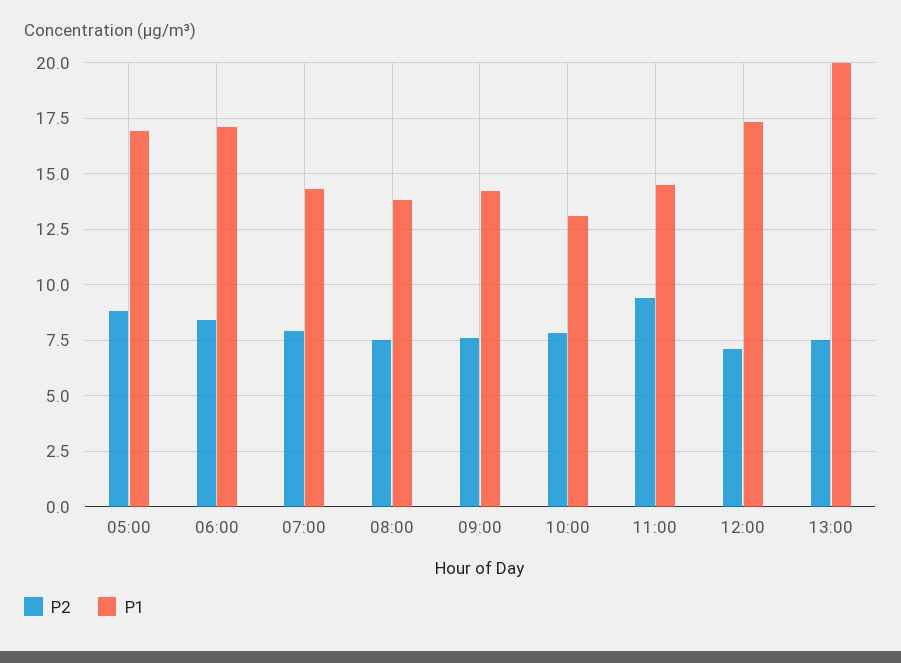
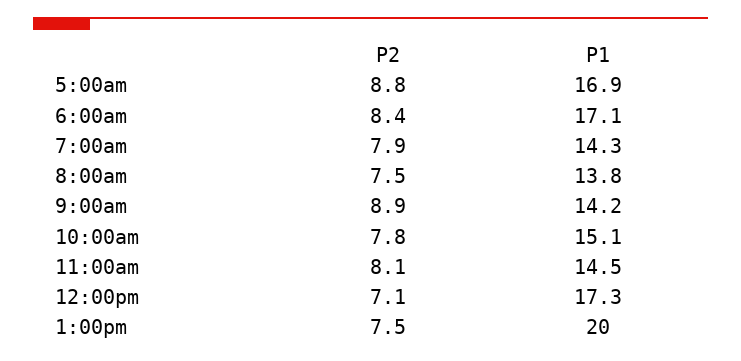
  {
    "P2": {
      "05:00": 8.8,
      "06:00": 8.4,
      "07:00": 7.9,
      "08:00": 7.5,
-     "09:00": 7.5,
+     "09:00": 8.9,
      "10:00": 7.8,
-     "11:00": 9.5,
+     "11:00": 8.1,
      "12:00": 7.1,
      "13:00": 7.5
    },
    "P1": {
      "05:00": 16.9,
      "06:00": 17.1,
      "07:00": 14.3,
      "08:00": 13.8,
      "09:00": 14.2,
-     "10:00": 13,
+     "10:00": 15.1,
      "11:00": 14.5,
      "12:00": 17.3,
      "13:00": 20
    }
  }

